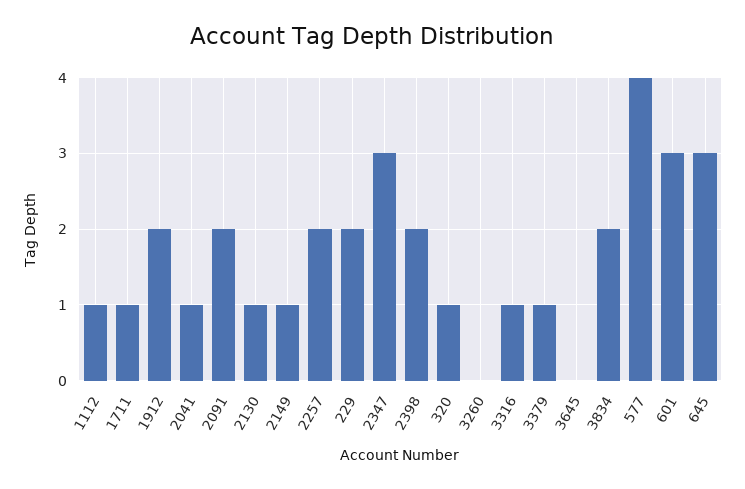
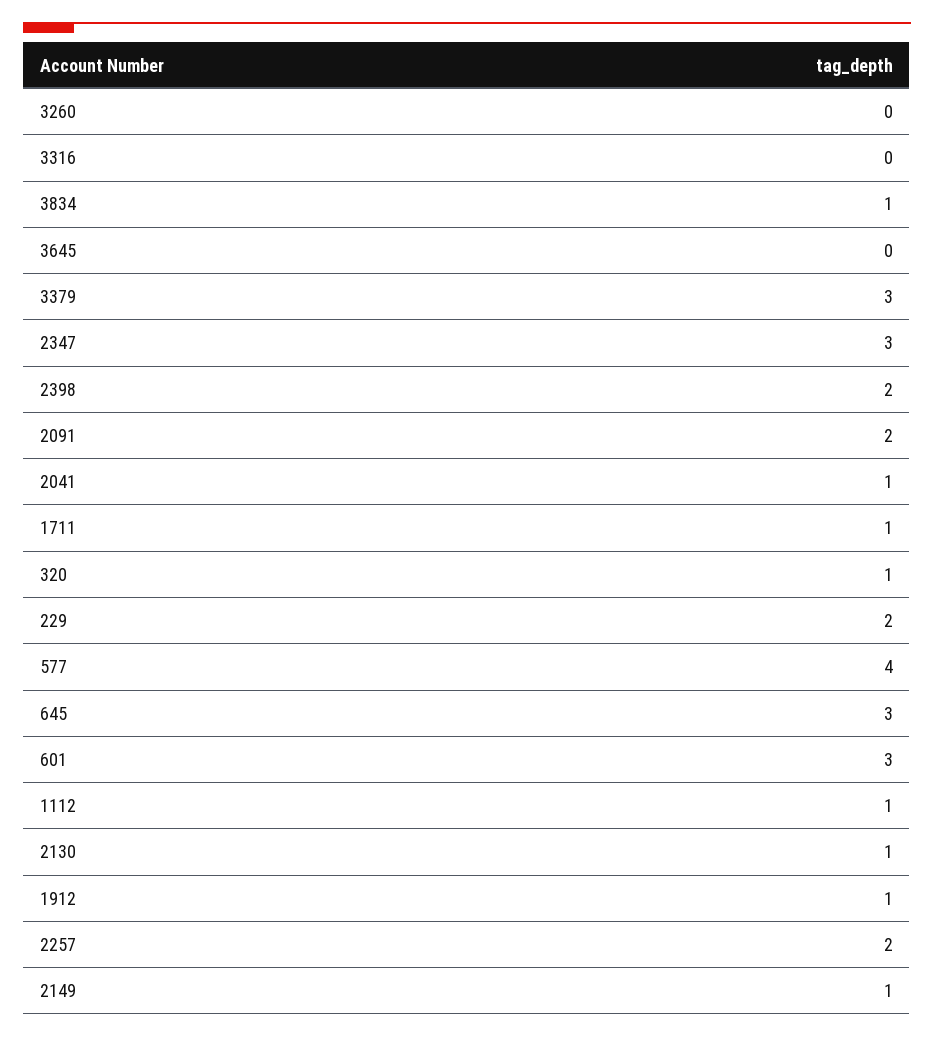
  {
    "1112": 1,
    "1711": 1,
-   "1912": 2,
+   "1912": 1,
    "2041": 1,
    "2091": 2,
    "2130": 1,
    "2149": 1,
    "2257": 2,
    "229": 2,
    "2347": 3,
    "2398": 2,
    "320": 1,
    "3260": 0,
-   "3316": 1,
+   "3316": 0,
-   "3379": 1,
+   "3379": 3,
    "3645": 0,
-   "3834": 2,
+   "3834": 1,
    "577": 4,
    "601": 3,
    "645": 3
  }

